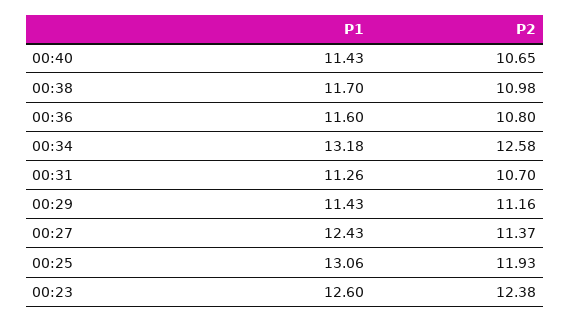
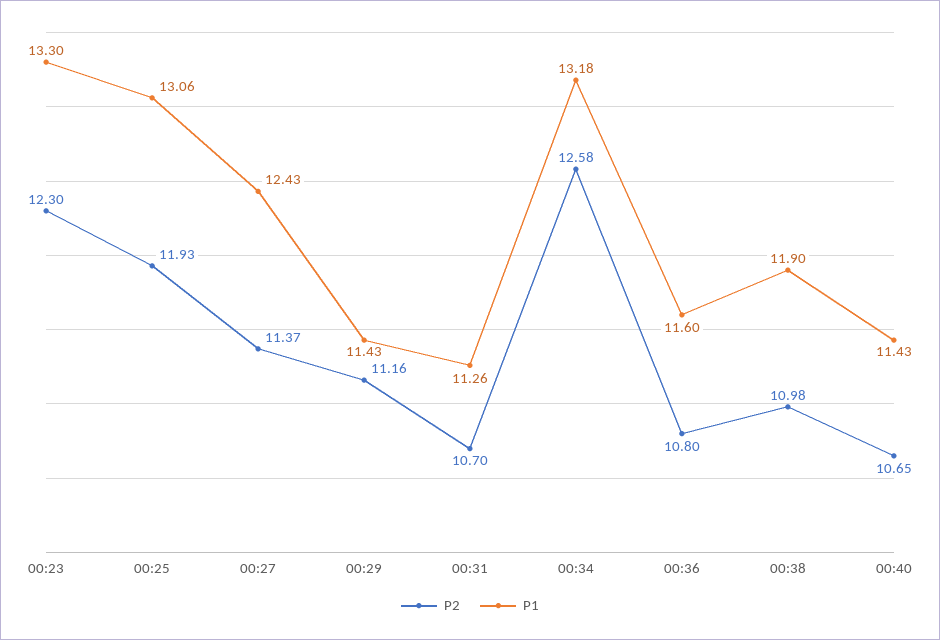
  {
    "P1": {
      "00:40": 11.43,
-     "00:38": 11.7,
+     "00:38": 11.9,
      "00:36": 11.6,
      "00:34": 13.18,
      "00:31": 11.26,
      "00:29": 11.43,
      "00:27": 12.43,
      "00:25": 13.06,
-     "00:23": 12.6
+     "00:23": 13.3
    },
    "P2": {
      "00:40": 10.65,
      "00:38": 10.98,
      "00:36": 10.8,
      "00:34": 12.58,
      "00:31": 10.7,
      "00:29": 11.16,
      "00:27": 11.37,
      "00:25": 11.93,
-     "00:23": 12.38
+     "00:23": 12.3
    }
  }

